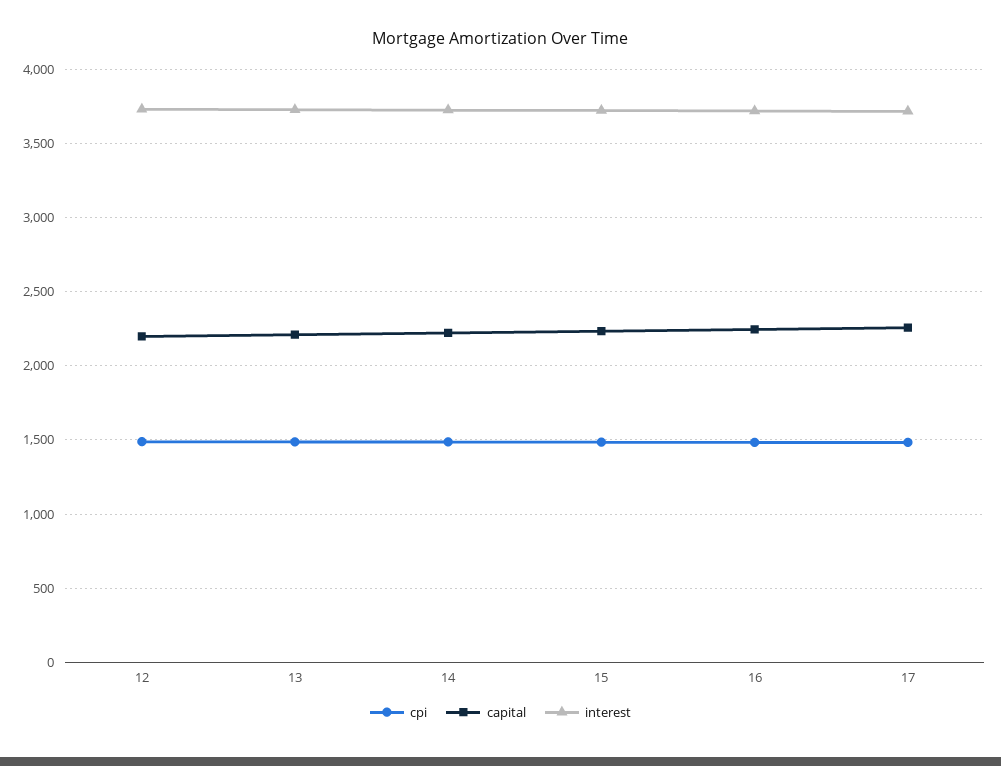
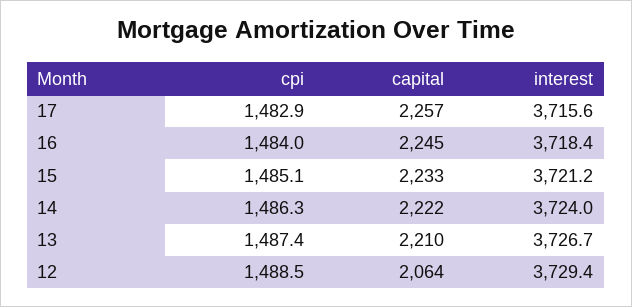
  {
    "cpi": {
      "12": 1488.5,
      "13": 1487.4,
      "14": 1486.3,
      "15": 1485.1,
      "16": 1484,
      "17": 1482.9
    },
    "capital": {
-     "12": 2200,
+     "12": 2064,
      "13": 2210,
      "14": 2222,
      "15": 2233,
      "16": 2245,
      "17": 2257
    },
    "interest": {
      "12": 3729.4,
      "13": 3726.7,
      "14": 3724,
      "15": 3721.2,
      "16": 3718.4,
      "17": 3715.6
    }
  }

